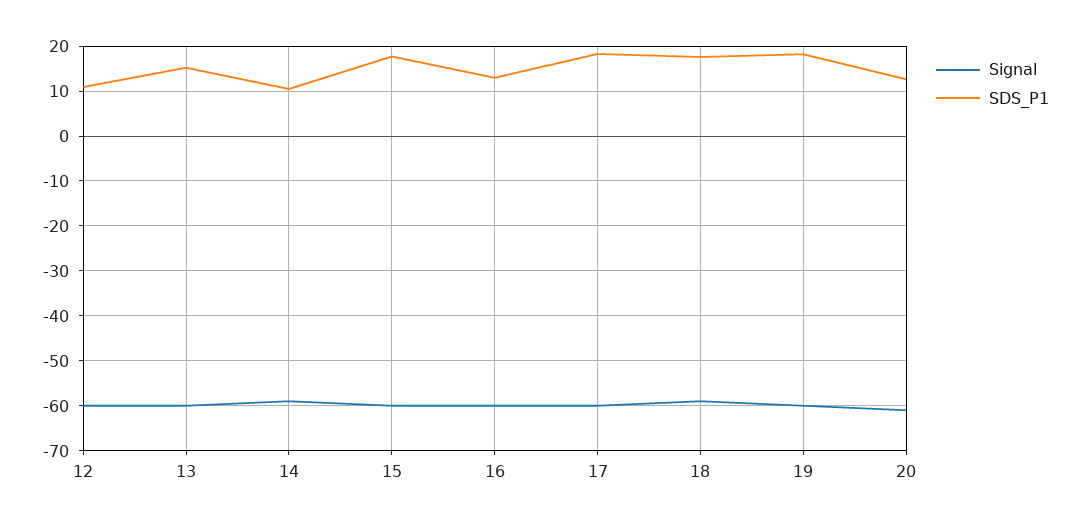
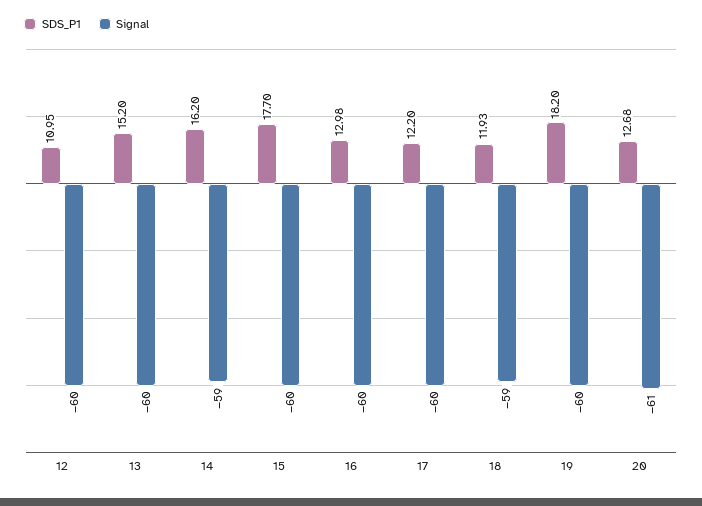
  {
    "Signal": {
      "12": -60,
      "13": -60,
      "14": -59,
      "15": -60,
      "16": -60,
      "17": -60,
      "18": -59,
      "19": -60,
      "20": -61
    },
    "SDS_P1": {
      "12": 10.95,
      "13": 15.2,
-     "14": 10,
+     "14": 16.2,
      "15": 17.7,
      "16": 12.98,
-     "17": 18,
+     "17": 12.2,
-     "18": 18,
+     "18": 11.93,
      "19": 18.2,
      "20": 12.68
    }
  }

